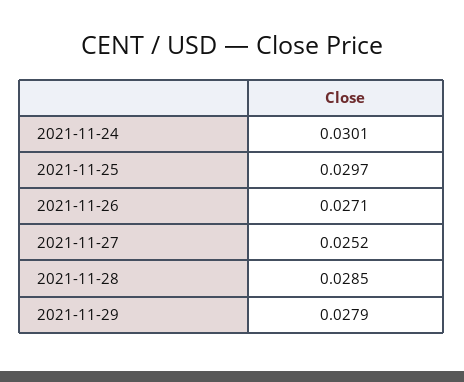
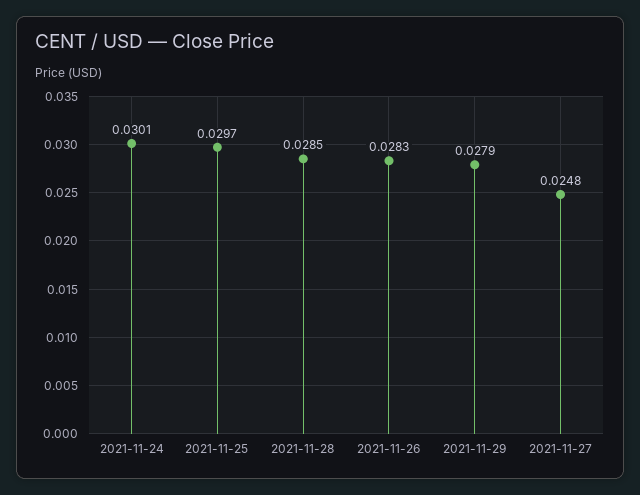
  {
    "2021-11-24": 0.0301,
    "2021-11-25": 0.0297,
-   "2021-11-26": 0.0271,
+   "2021-11-26": 0.0283,
-   "2021-11-27": 0.0252,
+   "2021-11-27": 0.0248,
    "2021-11-28": 0.0285,
    "2021-11-29": 0.0279
  }

